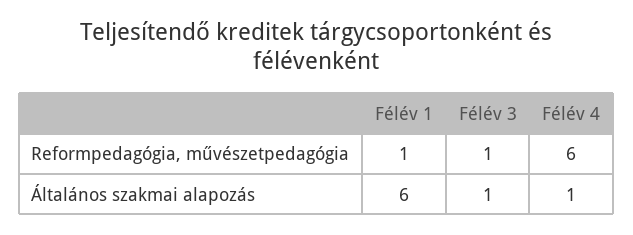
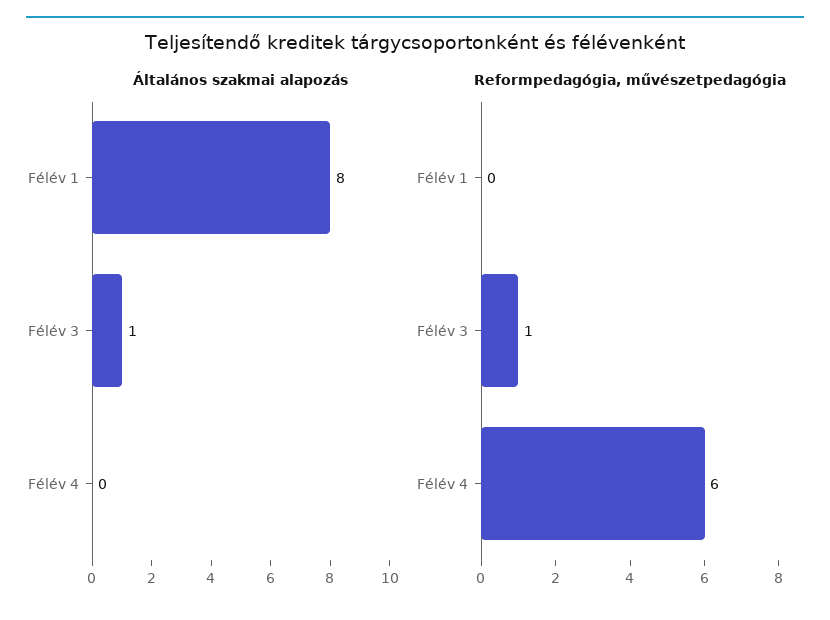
  {
    "Reformpedagógia, művészetpedagógia": {
-     "Félév 1": 1,
+     "Félév 1": 0,
      "Félév 3": 1,
      "Félév 4": 6
    },
    "Általános szakmai alapozás": {
-     "Félév 1": 6,
+     "Félév 1": 8,
      "Félév 3": 1,
-     "Félév 4": 1
+     "Félév 4": 0
    }
  }

